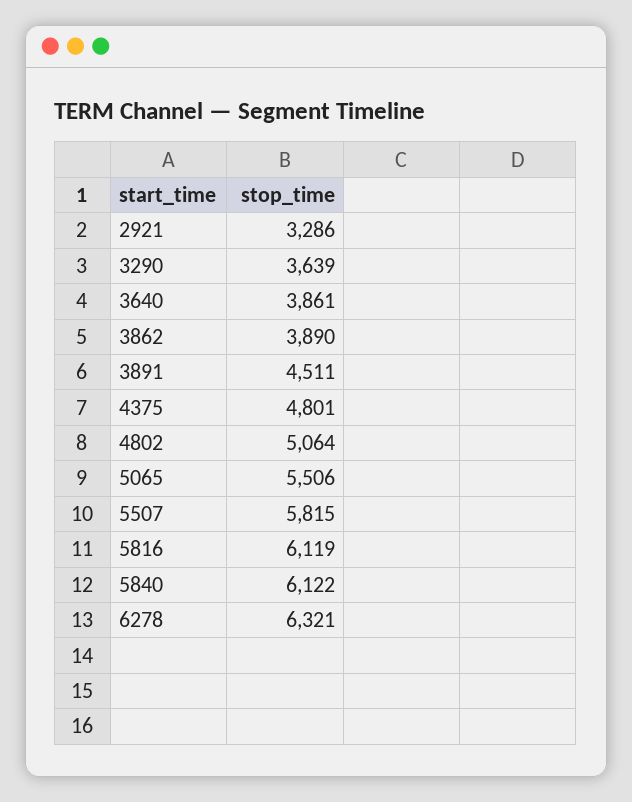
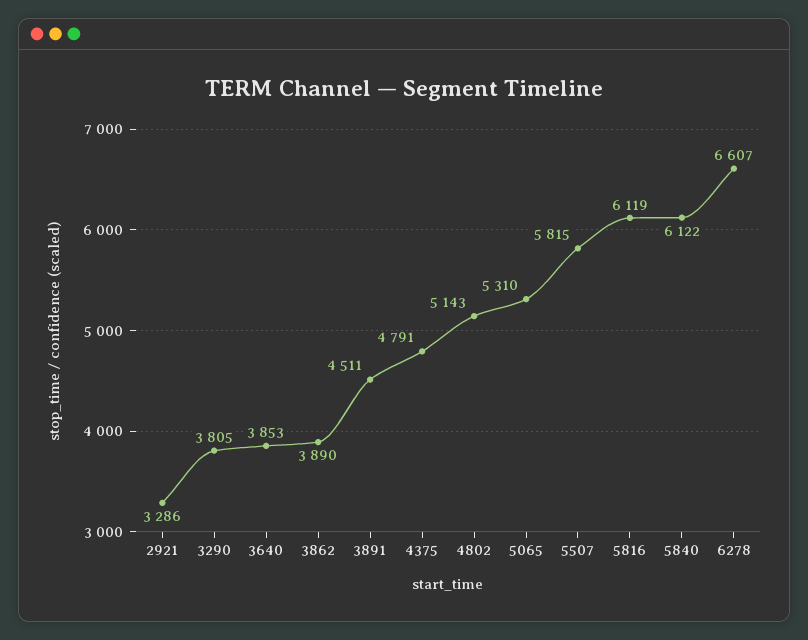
  {
    "2921": 3286,
-   "3290": 3639,
+   "3290": 3805,
-   "3640": 3861,
+   "3640": 3853,
    "3862": 3890,
    "3891": 4511,
-   "4375": 4801,
+   "4375": 4791,
-   "4802": 5064,
+   "4802": 5143,
-   "5065": 5506,
+   "5065": 5310,
    "5507": 5815,
    "5816": 6119,
    "5840": 6122,
-   "6278": 6321
+   "6278": 6607
  }

